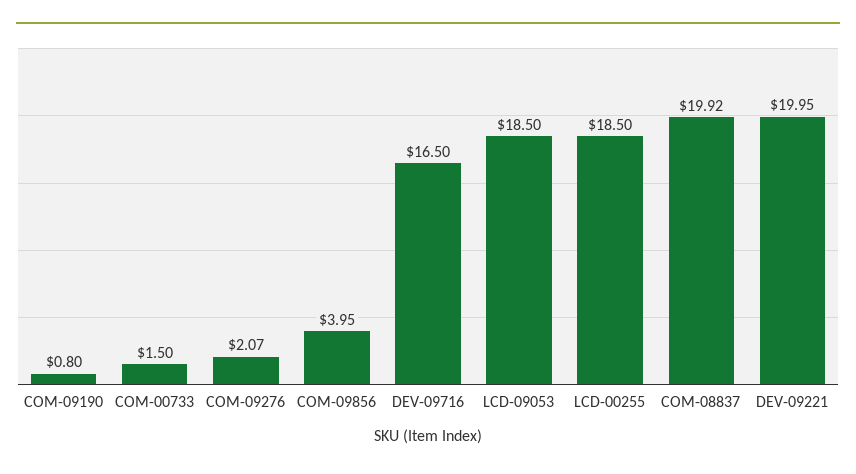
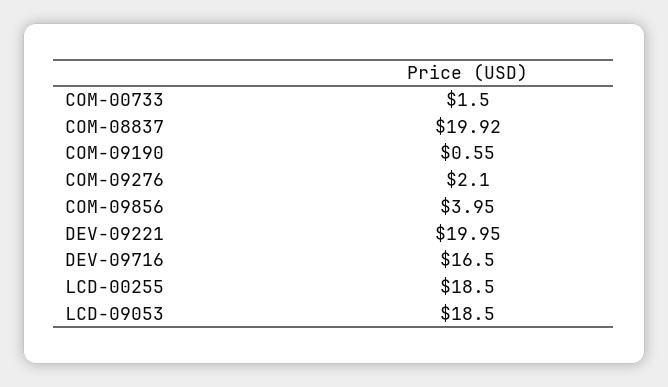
  {
-   "COM-09190": 0.8,
+   "COM-09190": 0.55,
    "COM-00733": 1.5,
-   "COM-09276": 2.07,
+   "COM-09276": 2.1,
    "COM-09856": 3.95,
    "DEV-09716": 16.5,
    "LCD-09053": 18.5,
    "LCD-00255": 18.5,
    "COM-08837": 19.92,
    "DEV-09221": 19.95
  }

